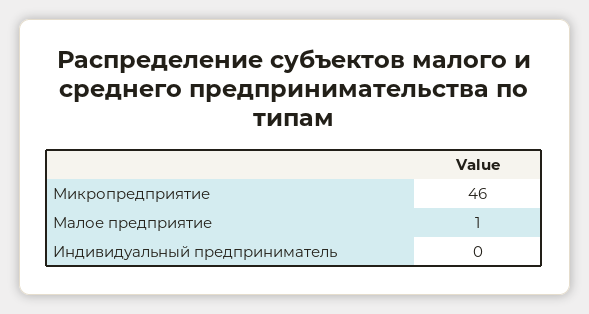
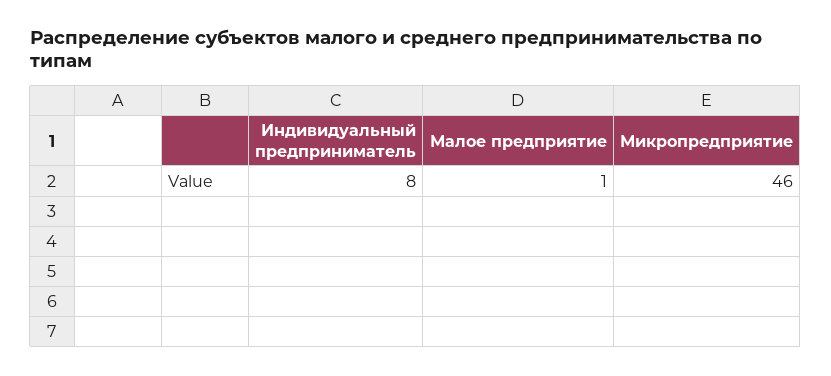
  {
    "Микропредприятие": 46,
    "Малое предприятие": 1,
-   "Индивидуальный предприниматель": 0
+   "Индивидуальный предприниматель": 8
  }

